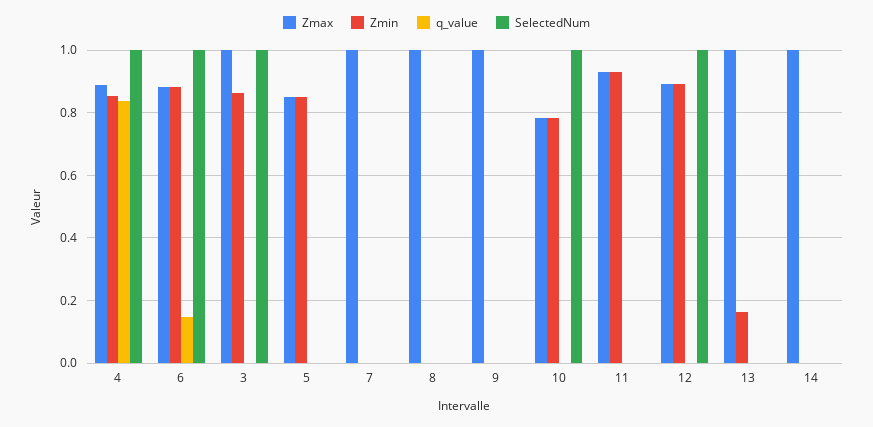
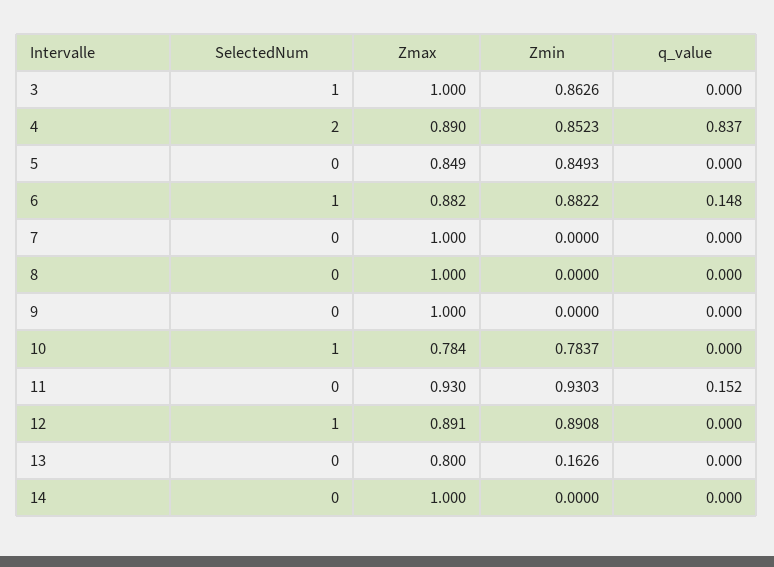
  {
    "Zmax": {
      "4": 0.89,
      "6": 0.882,
      "3": 1,
      "5": 0.849,
      "7": 1,
      "8": 1,
      "9": 1,
      "10": 0.784,
      "11": 0.93,
      "12": 0.891,
-     "13": 1,
+     "13": 0.8,
      "14": 1
    },
    "Zmin": {
      "4": 0.8523,
      "6": 0.8822,
      "3": 0.8626,
      "5": 0.8493,
      "7": 0,
      "8": 0,
      "9": 0,
      "10": 0.7837,
      "11": 0.9303,
      "12": 0.8908,
      "13": 0.1626,
      "14": 0
    },
    "q_value": {
      "4": 0.837,
      "6": 0.148,
      "3": 0,
      "5": 0,
      "7": 0,
      "8": 0,
      "9": 0,
      "10": 0,
-     "11": 0,
+     "11": 0.152,
      "12": 0,
      "13": 0,
      "14": 0
    },
    "SelectedNum": {
-     "4": 1,
+     "4": 2,
      "6": 1,
      "3": 1,
      "5": 0,
      "7": 0,
      "8": 0,
      "9": 0,
      "10": 1,
      "11": 0,
      "12": 1,
      "13": 0,
      "14": 0
    }
  }

